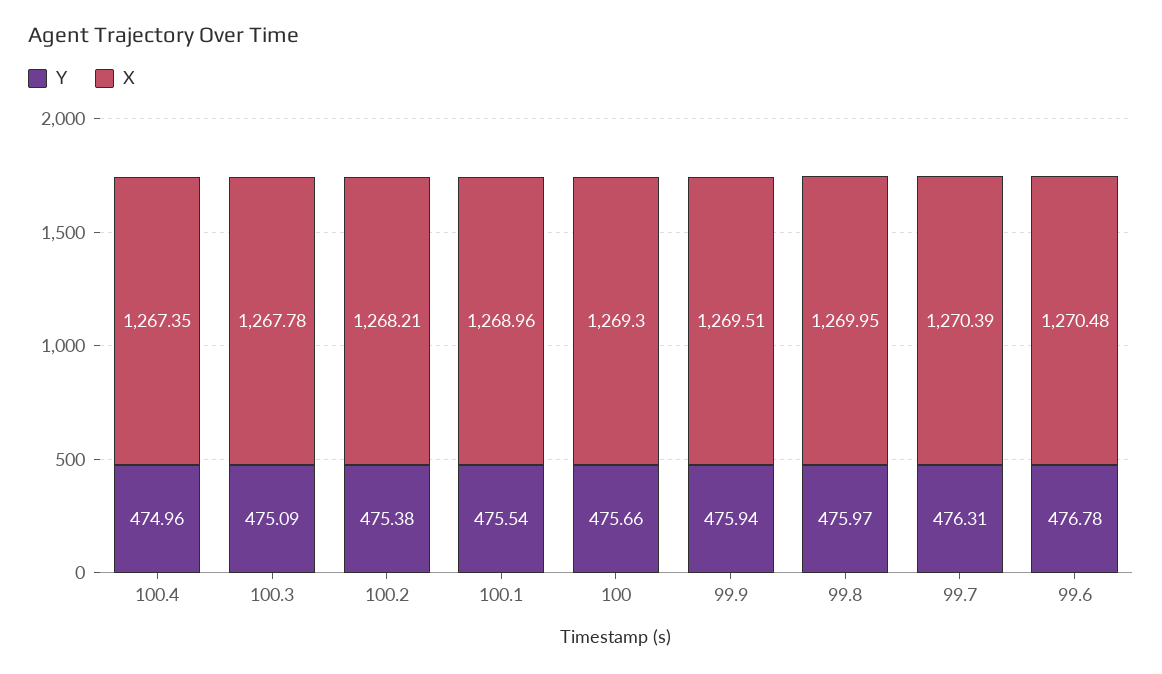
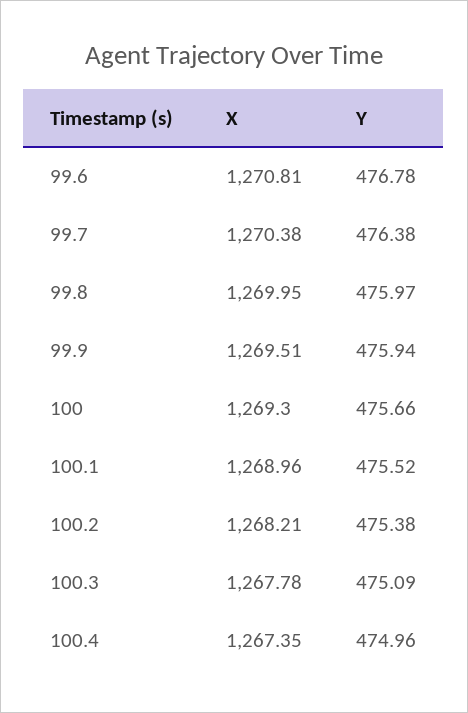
  {
    "Y": {
      "100.4": 474.96,
      "100.3": 475.09,
      "100.2": 475.38,
-     "100.1": 475.54,
+     "100.1": 475.52,
      "100": 475.66,
      "99.9": 475.94,
      "99.8": 475.97,
-     "99.7": 476.31,
+     "99.7": 476.38,
      "99.6": 476.78
    },
    "X": {
      "100.4": 1267.35,
      "100.3": 1267.78,
      "100.2": 1268.21,
      "100.1": 1268.96,
      "100": 1269.3,
      "99.9": 1269.51,
      "99.8": 1269.95,
-     "99.7": 1270.39,
+     "99.7": 1270.38,
-     "99.6": 1270.48
+     "99.6": 1270.81
    }
  }

